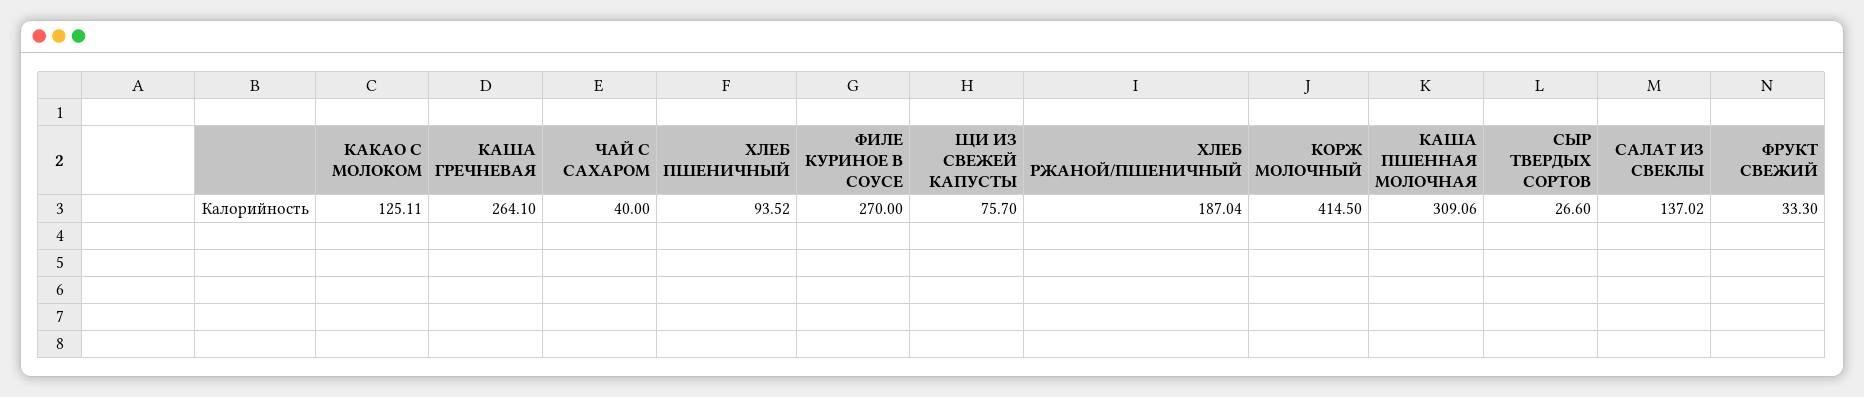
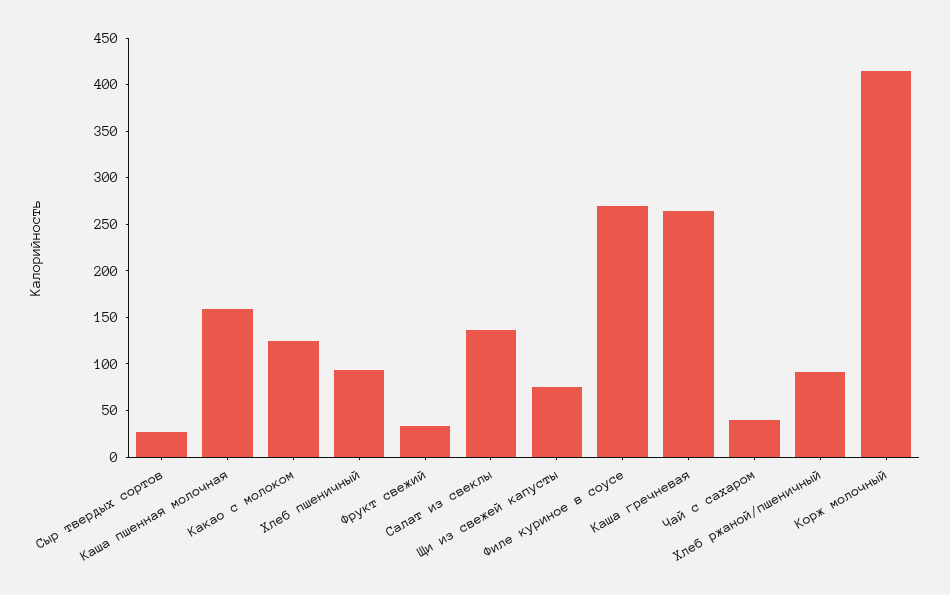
  {
    "КАКАО С МОЛОКОМ": 125.11,
    "КАША ГРЕЧНЕВАЯ": 264.1,
    "ЧАЙ С САХАРОМ": 40,
    "ХЛЕБ ПШЕНИЧНЫЙ": 93.52,
    "ФИЛЕ КУРИНОЕ В СОУСЕ": 270,
    "ЩИ ИЗ СВЕЖЕЙ КАПУСТЫ": 75.7,
-   "ХЛЕБ РЖАНОЙ/ПШЕНИЧНЫЙ": 187.04,
+   "ХЛЕБ РЖАНОЙ/ПШЕНИЧНЫЙ": 90,
    "КОРЖ МОЛОЧНЫЙ": 414.5,
-   "КАША ПШЕННАЯ МОЛОЧНАЯ": 309.06,
+   "КАША ПШЕННАЯ МОЛОЧНАЯ": 160,
    "СЫР ТВЕРДЫХ СОРТОВ": 26.6,
    "САЛАТ ИЗ СВЕКЛЫ": 137.02,
    "ФРУКТ СВЕЖИЙ": 33.3
  }

